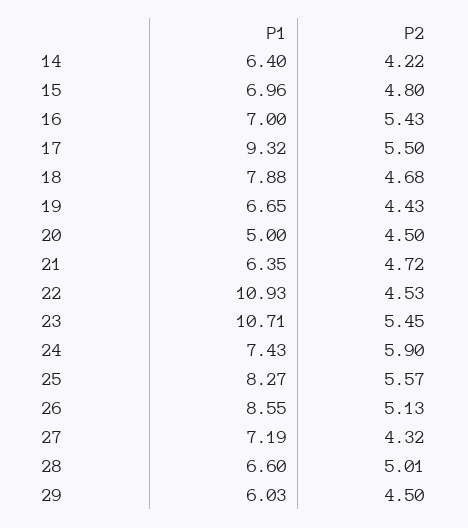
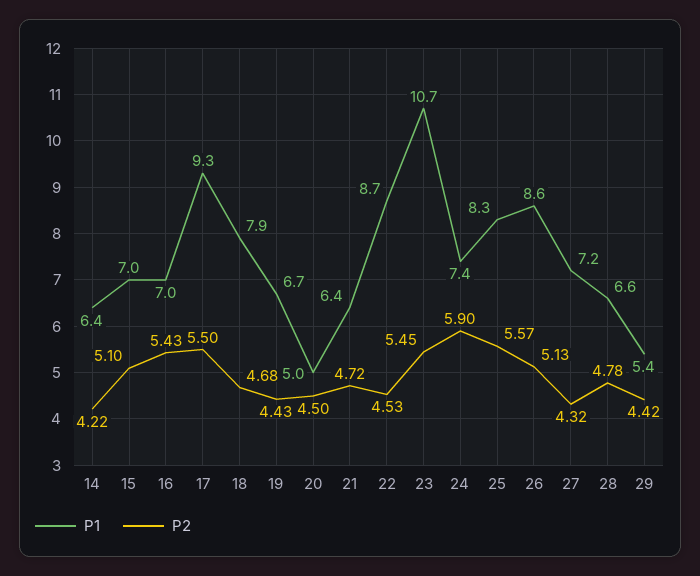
  {
    "P1": {
      "14": 6.4,
      "15": 6.96,
      "16": 7,
      "17": 9.32,
      "18": 7.88,
      "19": 6.65,
      "20": 5,
      "21": 6.35,
-     "22": 10.93,
+     "22": 8.7,
      "23": 10.71,
      "24": 7.43,
      "25": 8.27,
      "26": 8.55,
      "27": 7.19,
      "28": 6.6,
-     "29": 6.03
+     "29": 5.4
    },
    "P2": {
      "14": 4.22,
-     "15": 4.8,
+     "15": 5.1,
      "16": 5.43,
      "17": 5.5,
      "18": 4.68,
      "19": 4.43,
      "20": 4.5,
      "21": 4.72,
      "22": 4.53,
      "23": 5.45,
      "24": 5.9,
      "25": 5.57,
      "26": 5.13,
      "27": 4.32,
-     "28": 5.01,
+     "28": 4.78,
-     "29": 4.5
+     "29": 4.42
    }
  }

